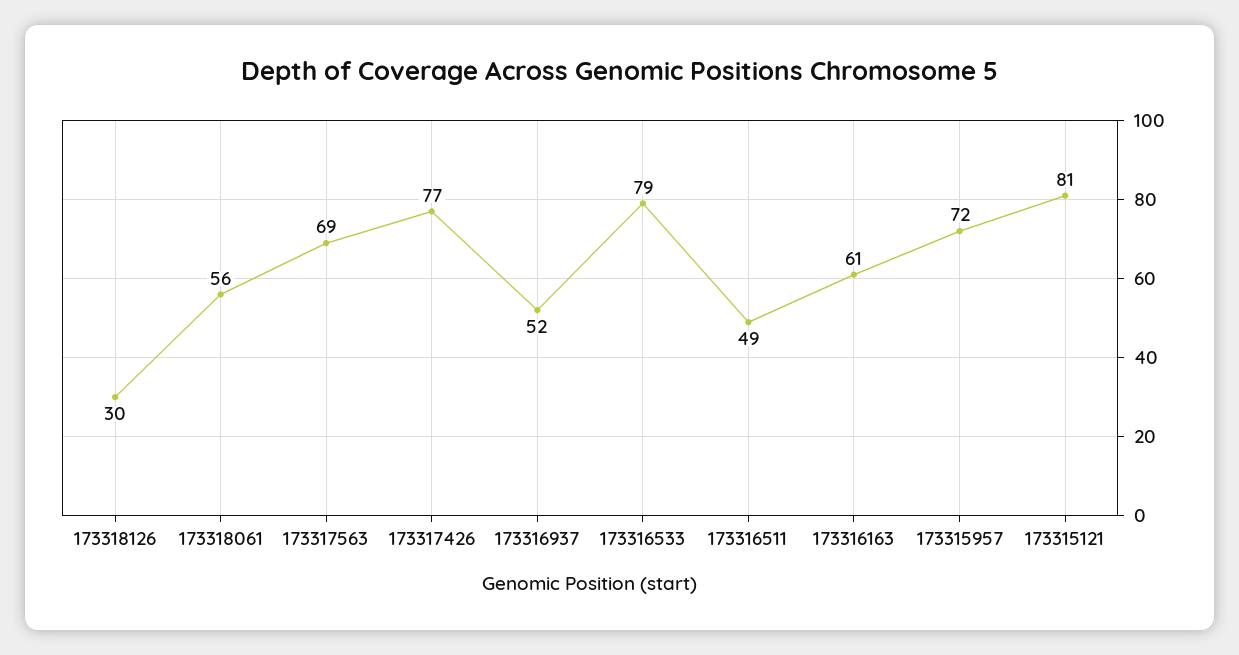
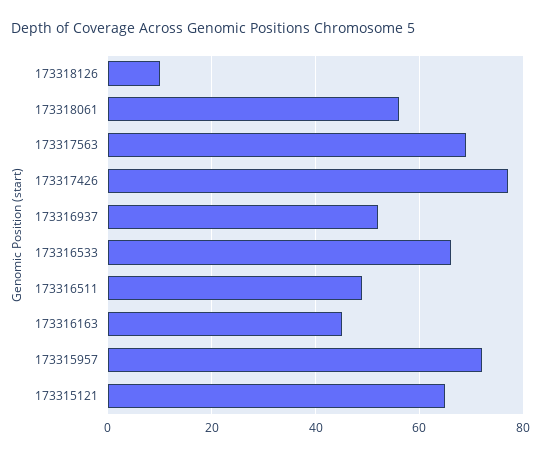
  {
-   "173318126": 30,
+   "173318126": 10,
    "173318061": 56,
    "173317563": 69,
    "173317426": 77,
    "173316937": 52,
-   "173316533": 79,
+   "173316533": 65,
    "173316511": 49,
-   "173316163": 61,
+   "173316163": 45,
    "173315957": 72,
-   "173315121": 81
+   "173315121": 65
  }

